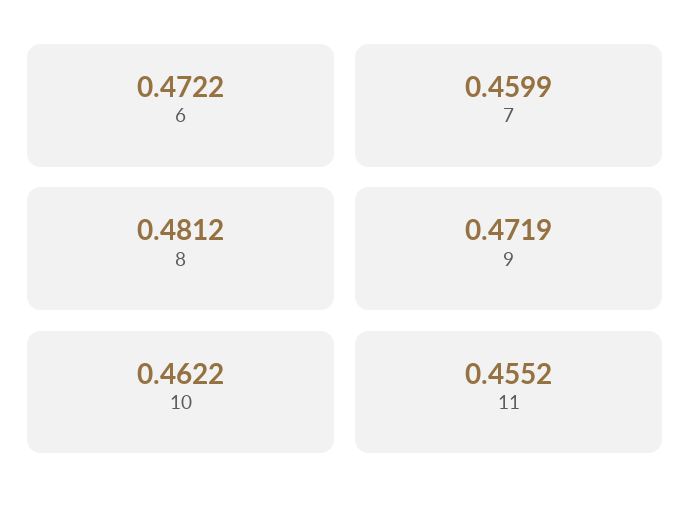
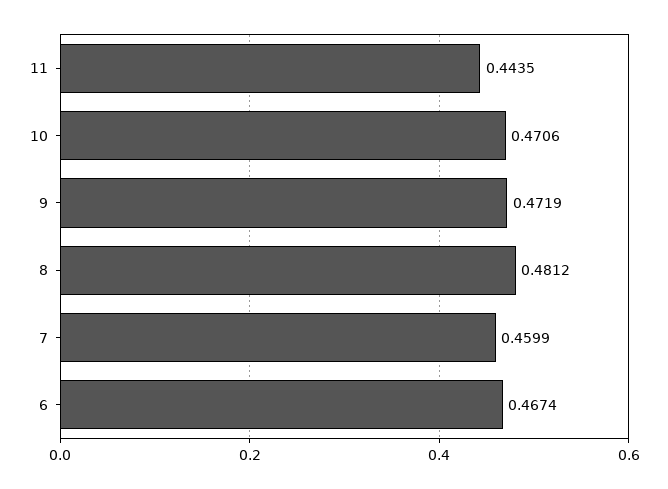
  {
-   "6": 0.4722,
+   "6": 0.4674,
    "7": 0.4599,
    "8": 0.4812,
    "9": 0.4719,
-   "10": 0.4622,
+   "10": 0.4706,
-   "11": 0.4552
+   "11": 0.4435
  }

